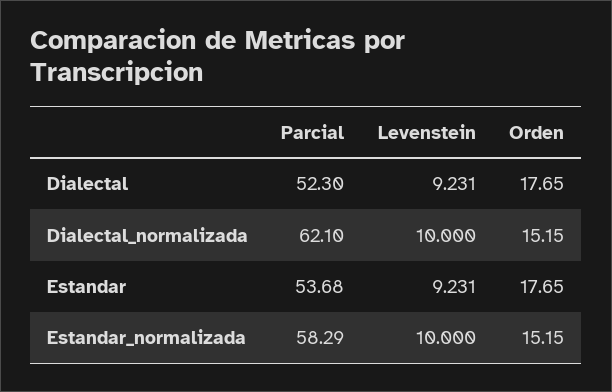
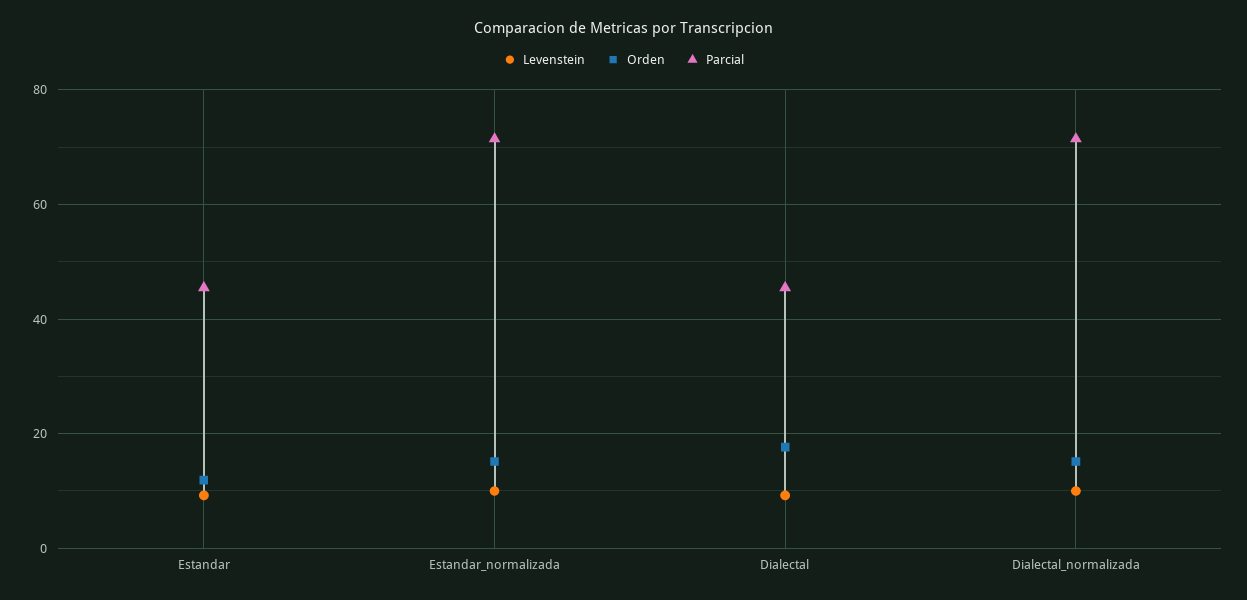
  {
    "Parcial": {
-     "Dialectal": 52.3,
+     "Dialectal": 46,
-     "Dialectal_normalizada": 62.1,
+     "Dialectal_normalizada": 72,
-     "Estandar": 53.68,
+     "Estandar": 46,
-     "Estandar_normalizada": 58.29
+     "Estandar_normalizada": 72
    },
    "Levenstein": {
      "Dialectal": 9.231,
      "Dialectal_normalizada": 10,
      "Estandar": 9.231,
      "Estandar_normalizada": 10
    },
    "Orden": {
      "Dialectal": 17.65,
      "Dialectal_normalizada": 15.15,
-     "Estandar": 17.65,
+     "Estandar": 12,
      "Estandar_normalizada": 15.15
    }
  }

